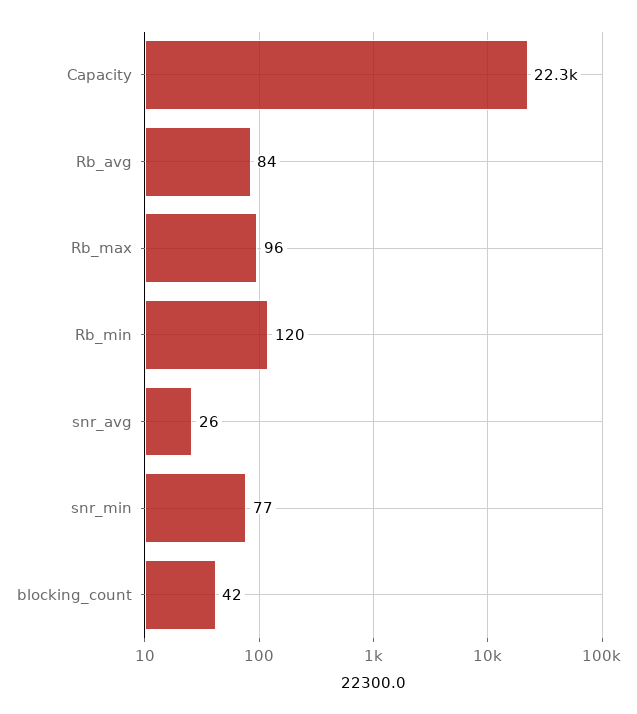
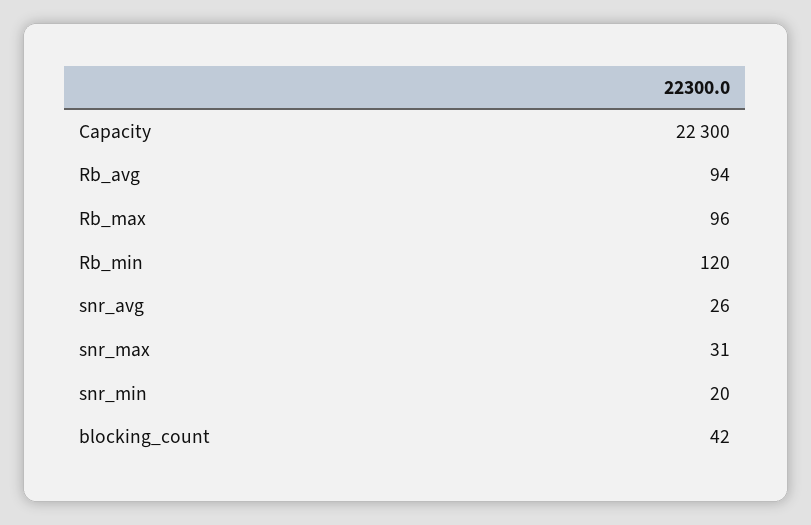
  {
    "Capacity": 22300,
-   "Rb_avg": 84,
+   "Rb_avg": 94,
    "Rb_max": 96,
    "Rb_min": 120,
    "snr_avg": 26,
-   "snr_min": 77,
+   "snr_min": 20,
-   "blocking_count": 42
+   "blocking_count": 42,
+   "snr_max": 31
  }

